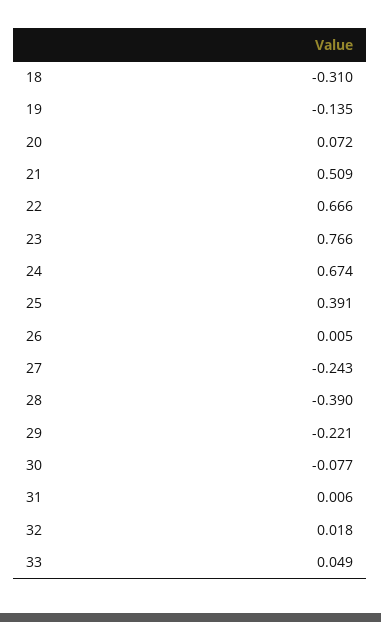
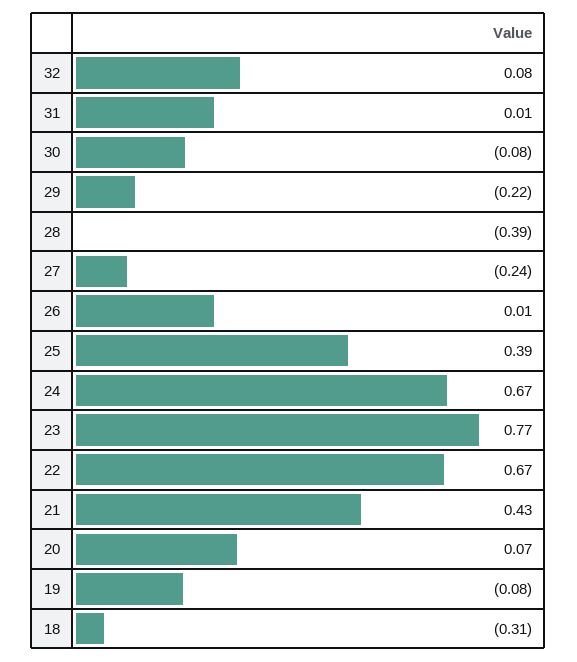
  {
    "18": -0.31,
-   "19": -0.135,
+   "19": -0.08,
    "20": 0.072,
-   "21": 0.509,
+   "21": 0.43,
    "22": 0.666,
    "23": 0.766,
    "24": 0.674,
    "25": 0.391,
    "26": 0.005,
    "27": -0.243,
    "28": -0.39,
    "29": -0.221,
    "30": -0.077,
    "31": 0.006,
-   "32": 0.018,
+   "32": 0.08
-   "33": 0.049
  }

